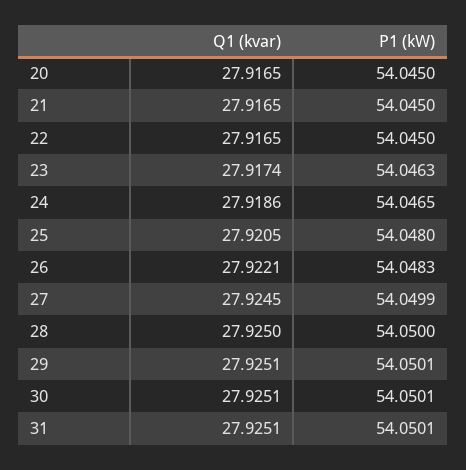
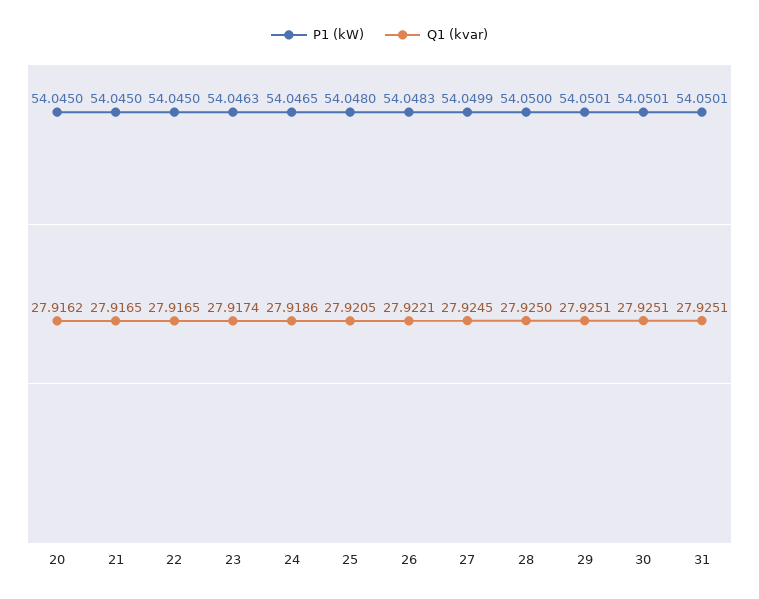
  {
    "Q1 (kvar)": {
-     "20": 27.9165,
+     "20": 27.9162,
      "21": 27.9165,
      "22": 27.9165,
      "23": 27.9174,
      "24": 27.9186,
      "25": 27.9205,
      "26": 27.9221,
      "27": 27.9245,
      "28": 27.925,
      "29": 27.9251,
      "30": 27.9251,
      "31": 27.9251
    },
    "P1 (kW)": {
      "20": 54.045,
      "21": 54.045,
      "22": 54.045,
      "23": 54.0463,
      "24": 54.0465,
      "25": 54.048,
      "26": 54.0483,
      "27": 54.0499,
      "28": 54.05,
      "29": 54.0501,
      "30": 54.0501,
      "31": 54.0501
    }
  }

